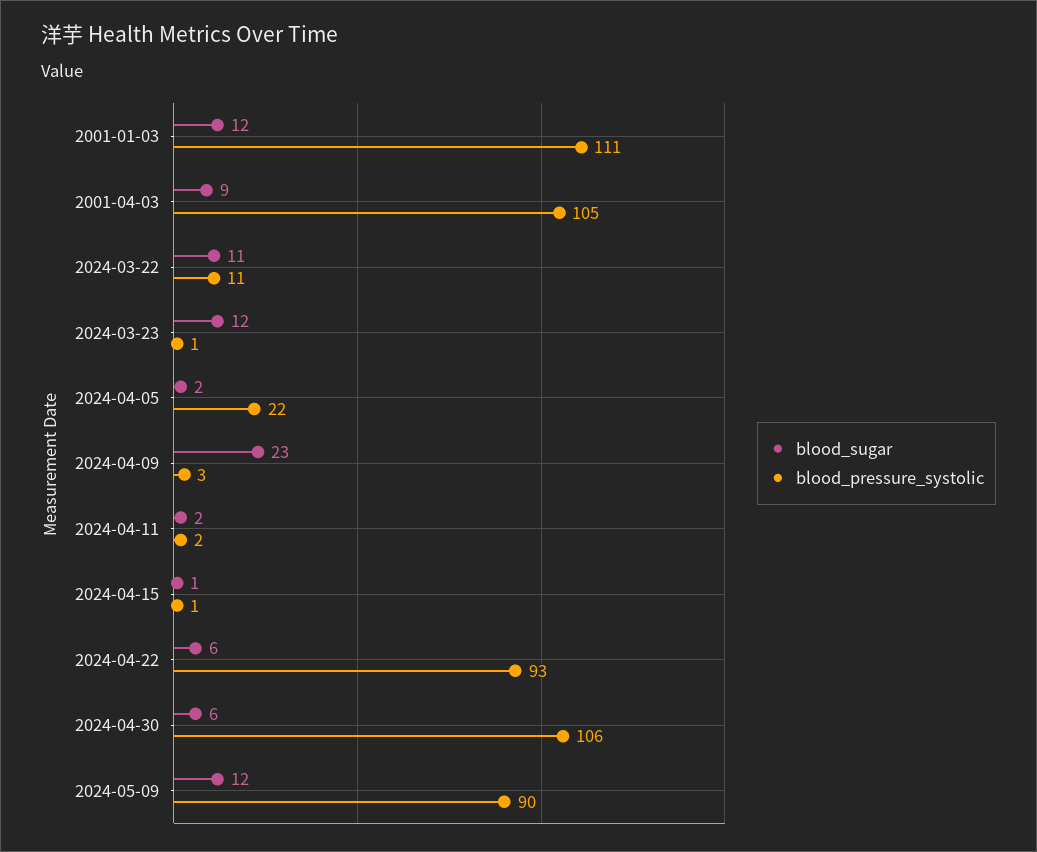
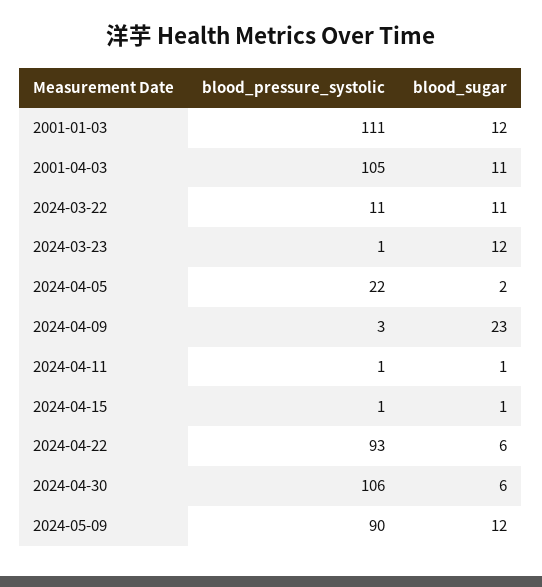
  {
    "blood_sugar": {
      "2001-01-03": 12,
-     "2001-04-03": 9,
+     "2001-04-03": 11,
      "2024-03-22": 11,
      "2024-03-23": 12,
      "2024-04-05": 2,
      "2024-04-09": 23,
-     "2024-04-11": 2,
+     "2024-04-11": 1,
      "2024-04-15": 1,
      "2024-04-22": 6,
      "2024-04-30": 6,
      "2024-05-09": 12
    },
    "blood_pressure_systolic": {
      "2001-01-03": 111,
      "2001-04-03": 105,
      "2024-03-22": 11,
      "2024-03-23": 1,
      "2024-04-05": 22,
      "2024-04-09": 3,
-     "2024-04-11": 2,
+     "2024-04-11": 1,
      "2024-04-15": 1,
      "2024-04-22": 93,
      "2024-04-30": 106,
      "2024-05-09": 90
    }
  }

